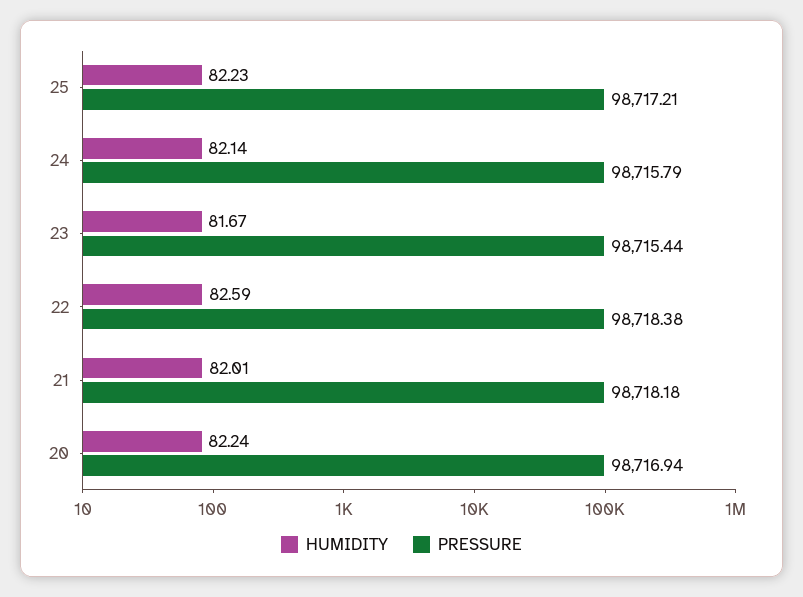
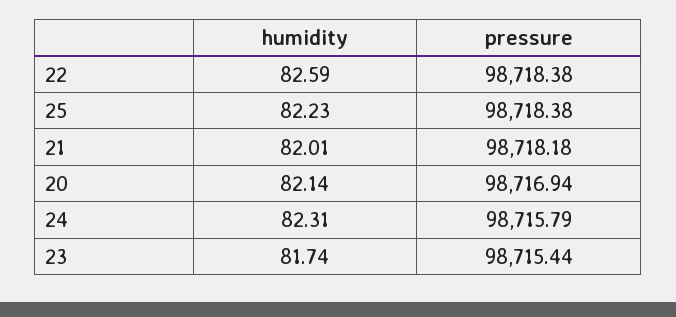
  {
    "HUMIDITY": {
      "25": 82.23,
-     "24": 82.14,
+     "24": 82.31,
-     "23": 81.67,
+     "23": 81.74,
      "22": 82.59,
      "21": 82.01,
-     "20": 82.24
+     "20": 82.14
    },
    "PRESSURE": {
-     "25": 98717.21,
+     "25": 98718.38,
      "24": 98715.79,
      "23": 98715.44,
      "22": 98718.38,
      "21": 98718.18,
      "20": 98716.94
    }
  }

